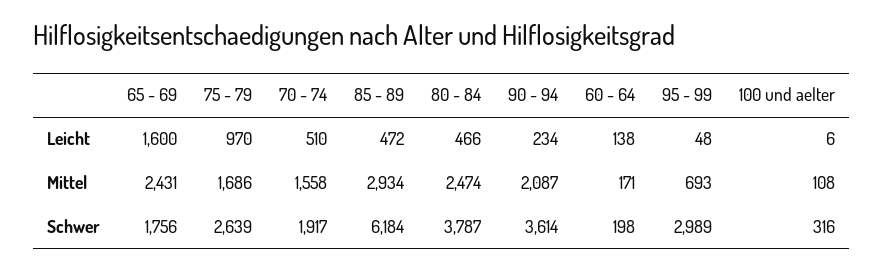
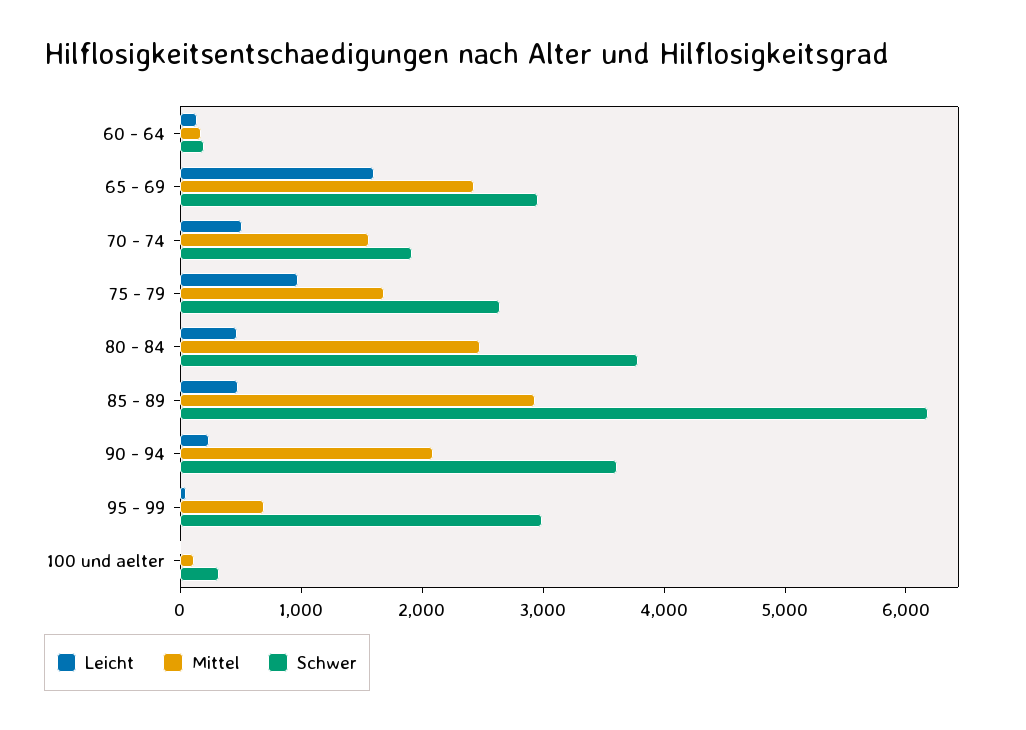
  {
    "Leicht": {
      "65 - 69": 1600,
      "75 - 79": 970,
      "70 - 74": 510,
      "85 - 89": 472,
      "80 - 84": 466,
      "90 - 94": 234,
      "60 - 64": 138,
      "95 - 99": 48,
      "100 und aelter": 6
    },
    "Mittel": {
      "65 - 69": 2431,
      "75 - 79": 1686,
      "70 - 74": 1558,
      "85 - 89": 2934,
      "80 - 84": 2474,
      "90 - 94": 2087,
      "60 - 64": 171,
      "95 - 99": 693,
      "100 und aelter": 108
    },
    "Schwer": {
-     "65 - 69": 1756,
+     "65 - 69": 3000,
      "75 - 79": 2639,
      "70 - 74": 1917,
      "85 - 89": 6184,
      "80 - 84": 3787,
      "90 - 94": 3614,
      "60 - 64": 198,
      "95 - 99": 2989,
      "100 und aelter": 316
    }
  }

